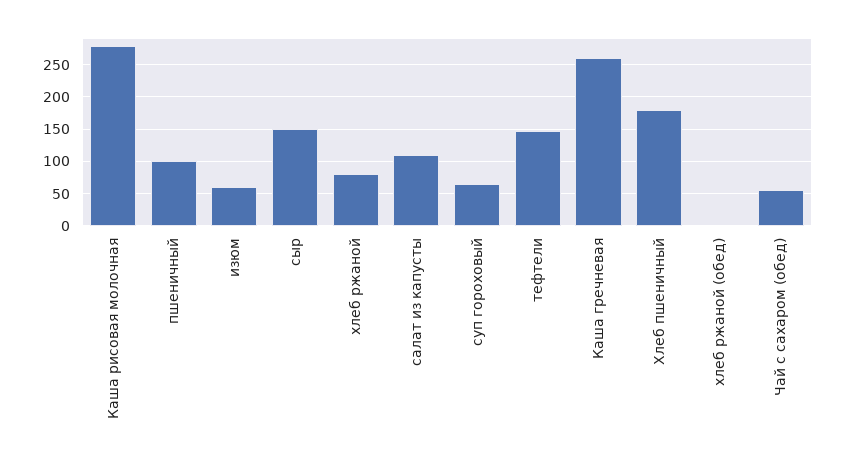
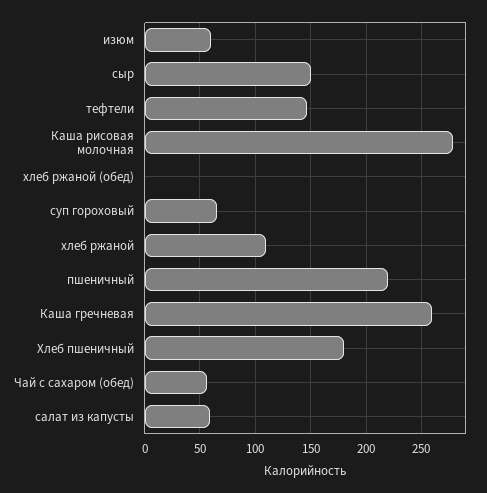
  {
    "Каша рисовая молочная": 280,
-   "пшеничный": 100,
+   "пшеничный": 220,
    "изюм": 60,
    "сыр": 150,
-   "хлеб ржаной": 80,
+   "хлеб ржаной": 110,
-   "салат из капусты": 110,
+   "салат из капусты": 60,
    "суп гороховый": 70,
    "тефтели": 150,
    "Каша гречневая": 260,
    "Хлеб пшеничный": 180,
    "хлеб ржаной (обед)": 0,
    "Чай с сахаром (обед)": 60
  }

